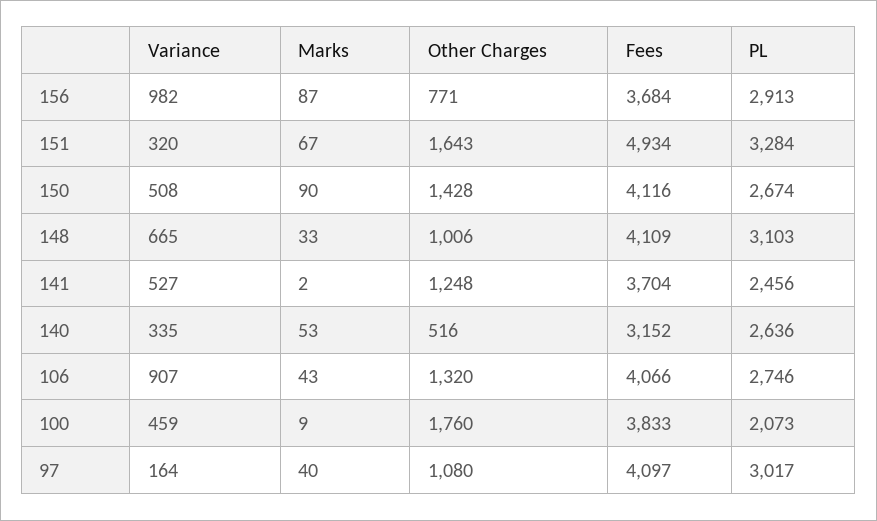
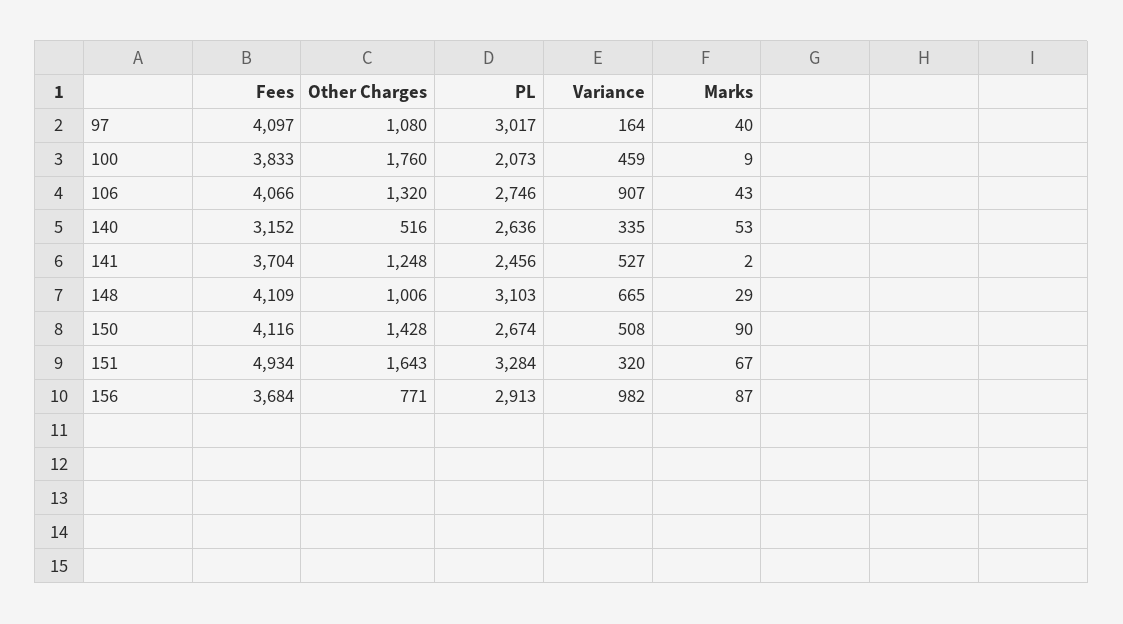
  {
    "Variance": {
      "156": 982,
      "151": 320,
      "150": 508,
      "148": 665,
      "141": 527,
      "140": 335,
      "106": 907,
      "100": 459,
      "97": 164
    },
    "Marks": {
      "156": 87,
      "151": 67,
      "150": 90,
-     "148": 33,
+     "148": 29,
      "141": 2,
      "140": 53,
      "106": 43,
      "100": 9,
      "97": 40
    },
    "Other Charges": {
      "156": 771,
      "151": 1643,
      "150": 1428,
      "148": 1006,
      "141": 1248,
      "140": 516,
      "106": 1320,
      "100": 1760,
      "97": 1080
    },
    "Fees": {
      "156": 3684,
      "151": 4934,
      "150": 4116,
      "148": 4109,
      "141": 3704,
      "140": 3152,
      "106": 4066,
      "100": 3833,
      "97": 4097
    },
    "PL": {
      "156": 2913,
      "151": 3284,
      "150": 2674,
      "148": 3103,
      "141": 2456,
      "140": 2636,
      "106": 2746,
      "100": 2073,
      "97": 3017
    }
  }

